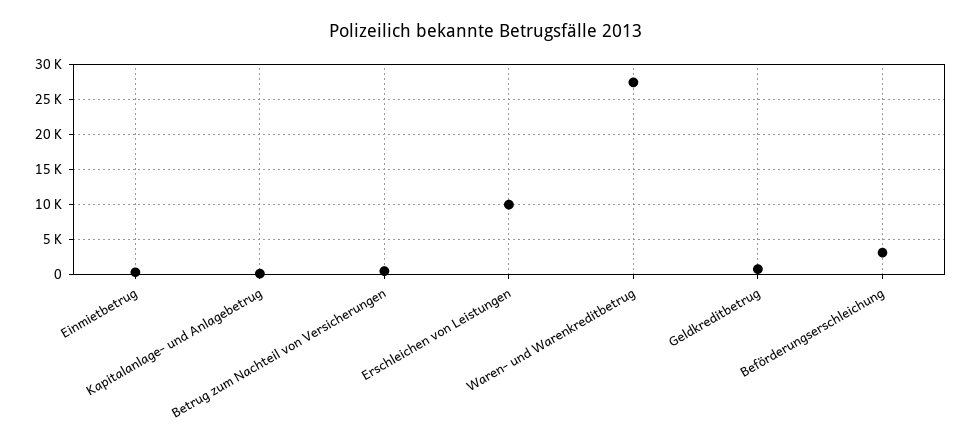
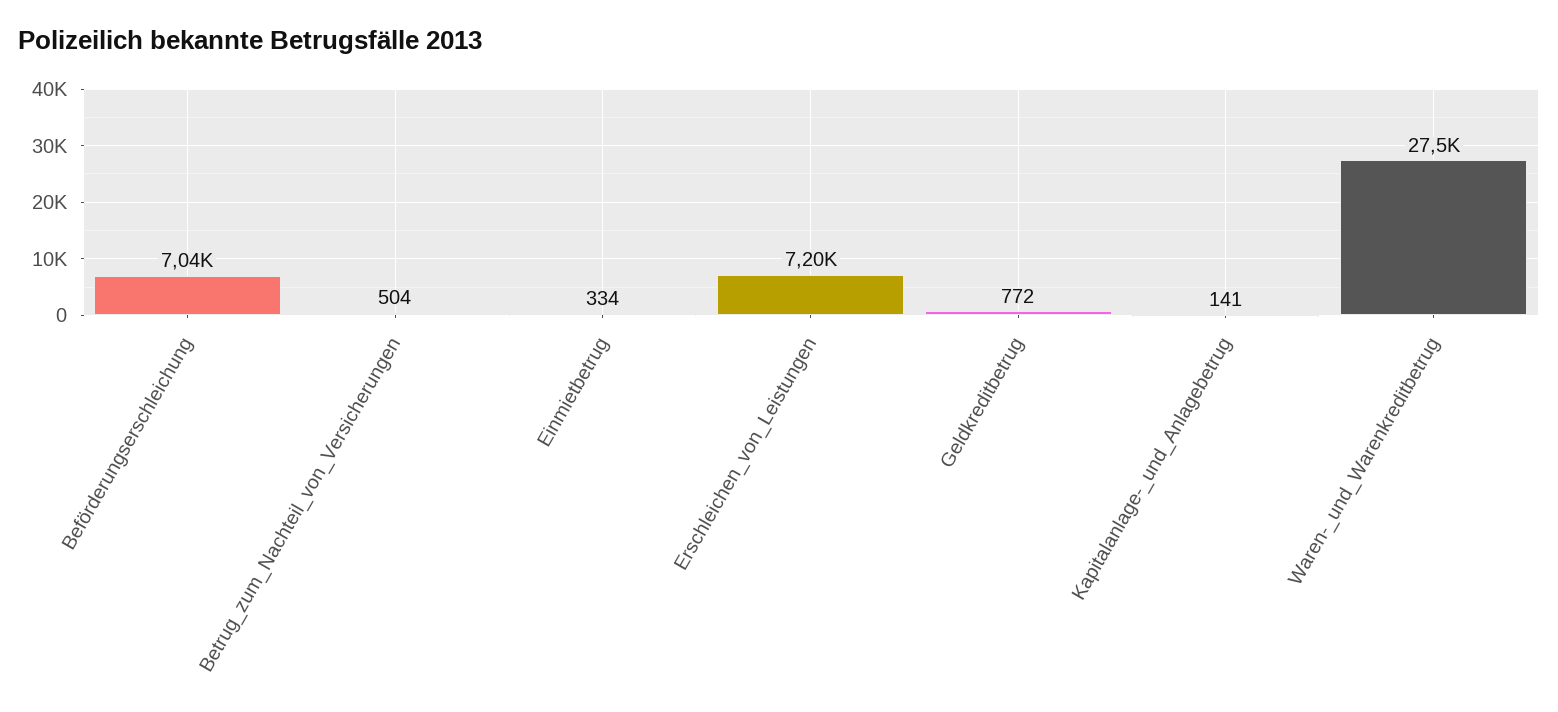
  {
    "Einmietbetrug": 334,
    "Kapitalanlage- und Anlagebetrug": 141,
    "Betrug zum Nachteil von Versicherungen": 504,
-   "Erschleichen von Leistungen": 10000,
+   "Erschleichen von Leistungen": 7200,
    "Waren- und Warenkreditbetrug": 27500,
    "Geldkreditbetrug": 772,
-   "Beförderungserschleichung": 3000
+   "Beförderungserschleichung": 7040
  }

